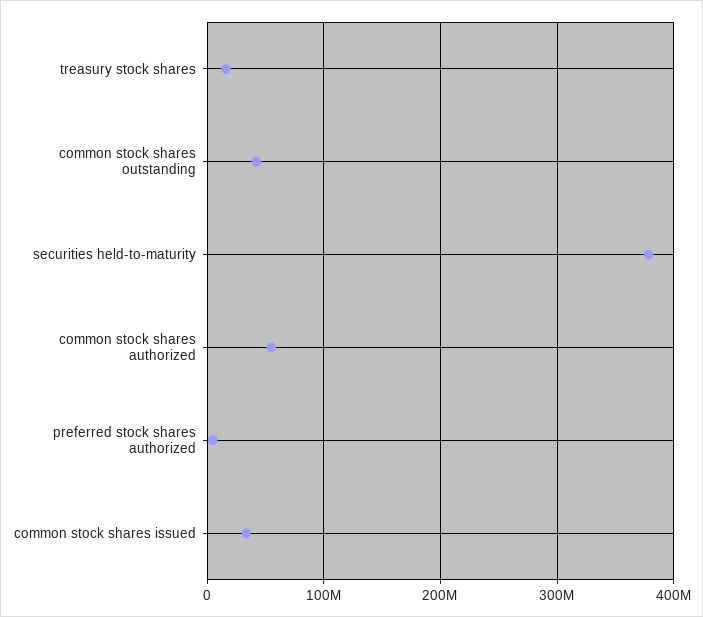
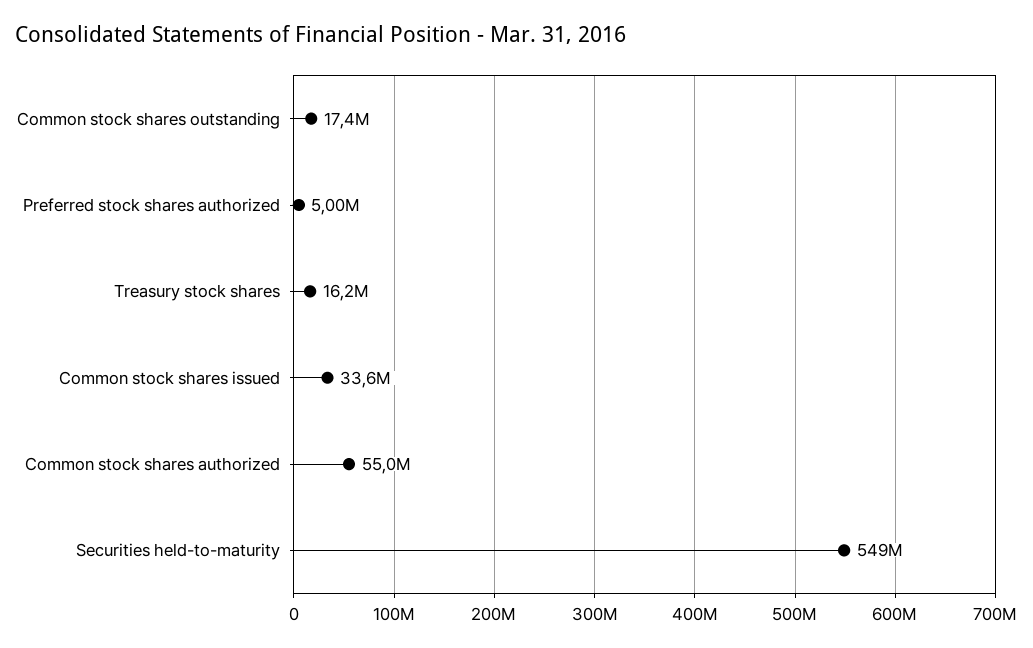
  {
    "treasury stock shares": 16200000,
-   "common stock shares outstanding": 40000000,
+   "common stock shares outstanding": 17400000,
-   "securities held-to-maturity": 380000000,
+   "securities held-to-maturity": 549000000,
    "common stock shares authorized": 55000000,
    "preferred stock shares authorized": 5000000,
    "common stock shares issued": 33600000
  }

